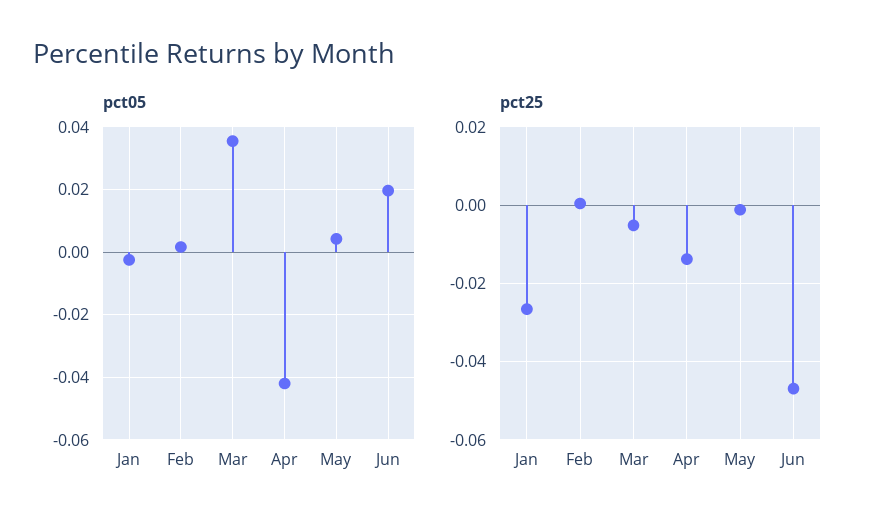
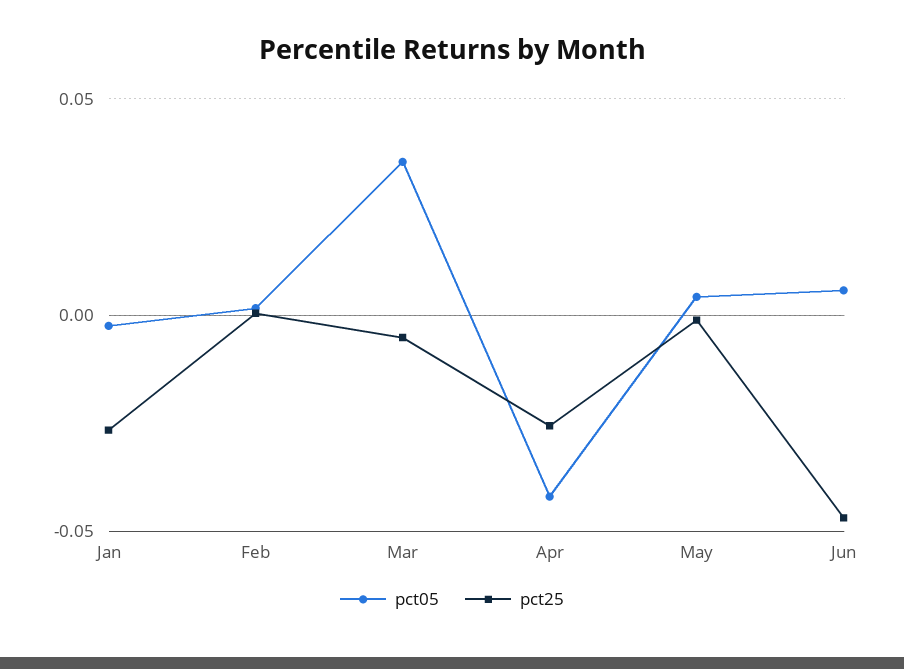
  {
    "pct05": {
      "Jan": -0.002,
      "Feb": 0.002,
      "Mar": 0.036,
      "Apr": -0.042,
      "May": 0.004,
-     "Jun": 0.02
+     "Jun": 0.005
    },
    "pct25": {
      "Jan": -0.026,
      "Feb": 0,
      "Mar": -0.006,
-     "Apr": -0.014,
+     "Apr": -0.025,
      "May": -0.002,
      "Jun": -0.046
    }
  }

